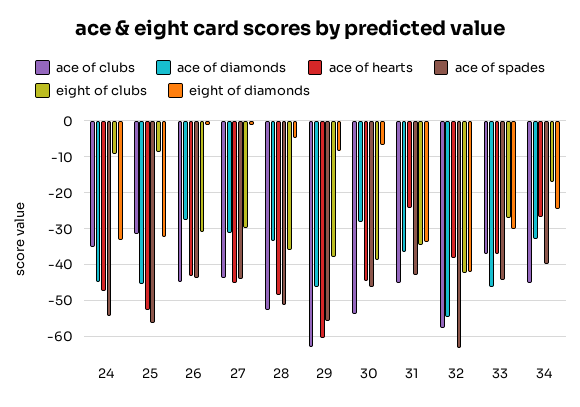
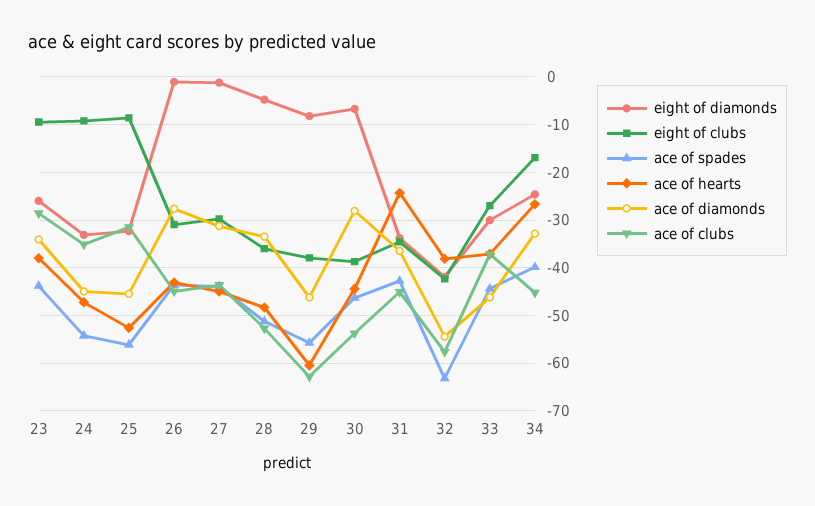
  {
    "ace of clubs": {
      "24": -36,
      "25": -32,
      "26": -44,
      "27": -44,
      "28": -52,
      "29": -62,
      "30": -54,
      "31": -46,
      "32": -58,
      "33": -38,
-     "34": -46
+     "34": -46,
+     "23": -28
    },
    "ace of diamonds": {
      "24": -44,
      "25": -46,
      "26": -28,
      "27": -32,
      "28": -34,
      "29": -46,
      "30": -28,
      "31": -36,
      "32": -54,
      "33": -46,
-     "34": -32
+     "34": -32,
+     "23": -34
    },
    "ace of hearts": {
      "24": -48,
      "25": -52,
      "26": -44,
      "27": -44,
      "28": -48,
      "29": -60,
      "30": -44,
      "31": -24,
      "32": -38,
      "33": -38,
-     "34": -26
+     "34": -26,
+     "23": -38
    },
    "ace of spades": {
      "24": -54,
      "25": -56,
      "26": -44,
      "27": -44,
      "28": -52,
      "29": -56,
      "30": -46,
      "31": -42,
      "32": -64,
      "33": -44,
-     "34": -40
+     "34": -40,
+     "23": -44
    },
    "eight of clubs": {
      "24": -10,
      "25": -8,
      "26": -30,
      "27": -30,
      "28": -36,
      "29": -38,
      "30": -38,
      "31": -34,
      "32": -42,
      "33": -26,
-     "34": -16
+     "34": -16,
+     "23": -10
    },
    "eight of diamonds": {
      "24": -34,
      "25": -32,
      "26": -2,
      "27": -2,
      "28": -4,
      "29": -8,
      "30": -6,
      "31": -34,
      "32": -42,
      "33": -30,
-     "34": -24
+     "34": -24,
+     "23": -26
    }
  }

